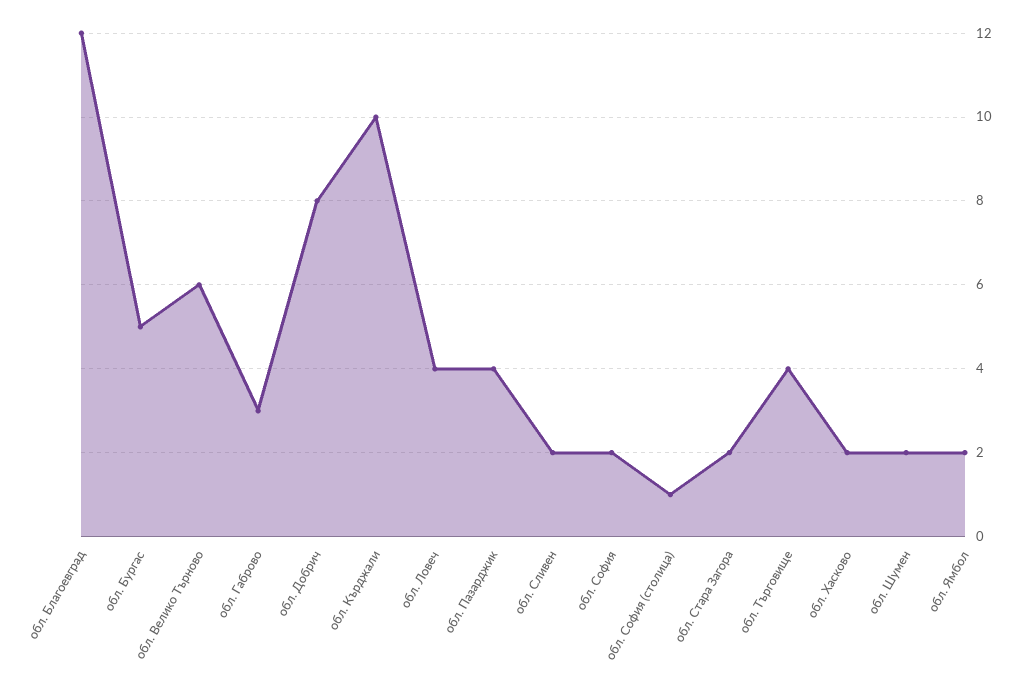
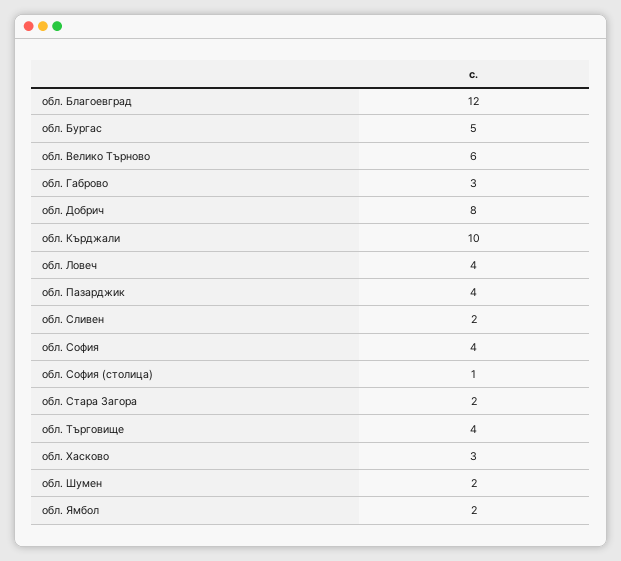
  {
    "обл. Благоевград": 12,
    "обл. Бургас": 5,
    "обл. Велико Търново": 6,
    "обл. Габрово": 3,
    "обл. Добрич": 8,
    "обл. Кърджали": 10,
    "обл. Ловеч": 4,
    "обл. Пазарджик": 4,
    "обл. Сливен": 2,
-   "обл. София": 2,
+   "обл. София": 4,
    "обл. София (столица)": 1,
    "обл. Стара Загора": 2,
    "обл. Търговище": 4,
-   "обл. Хасково": 2,
+   "обл. Хасково": 3,
    "обл. Шумен": 2,
    "обл. Ямбол": 2
  }

